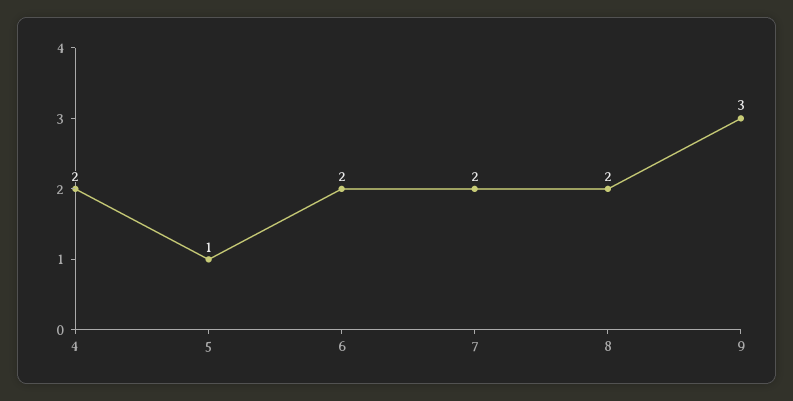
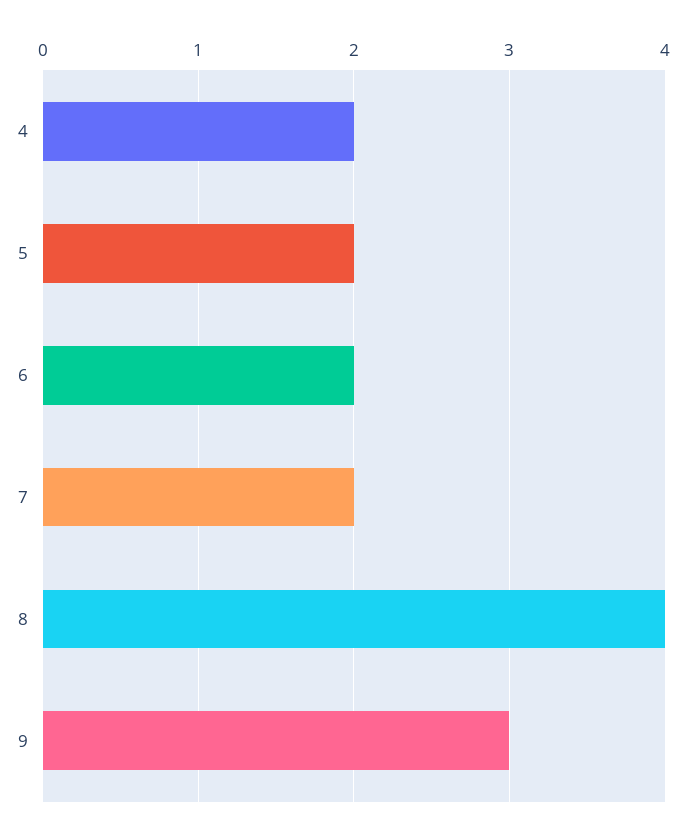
  {
    "4": 2,
-   "5": 1,
+   "5": 2,
    "6": 2,
    "7": 2,
-   "8": 2,
+   "8": 4,
    "9": 3
  }

